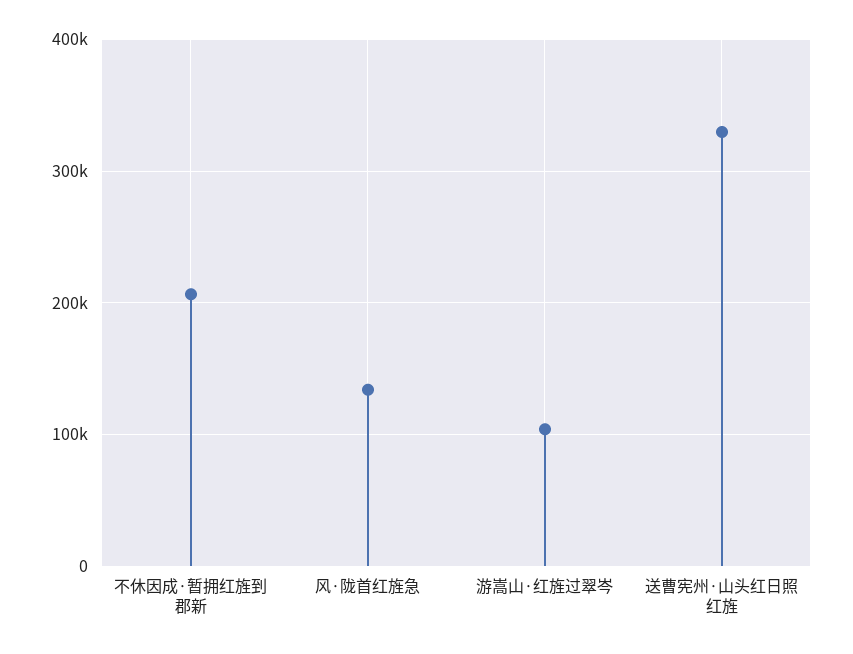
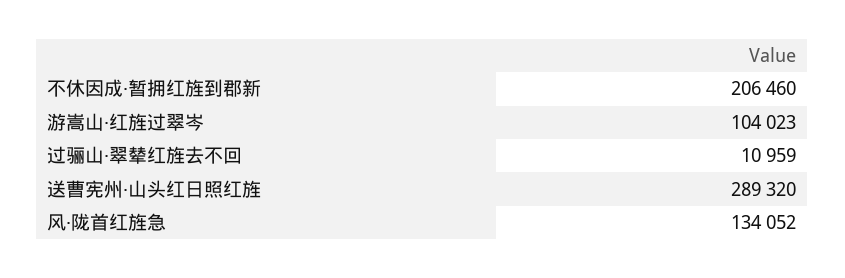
  {
    "不休因成·暂拥红旌到郡新": 206460,
    "风·陇首红旌急": 134052,
    "游嵩山·红旌过翠岑": 104023,
-   "送曹宪州·山头红日照红旌": 330000
+   "送曹宪州·山头红日照红旌": 289320,
+   "过骊山·翠辇红旌去不回": 10959
  }

